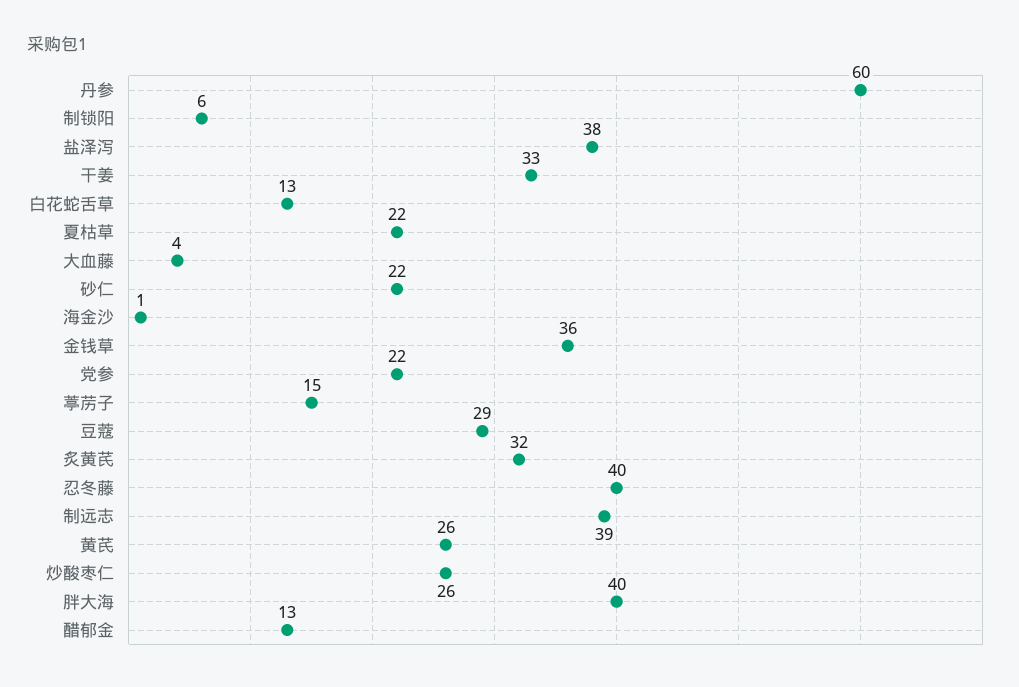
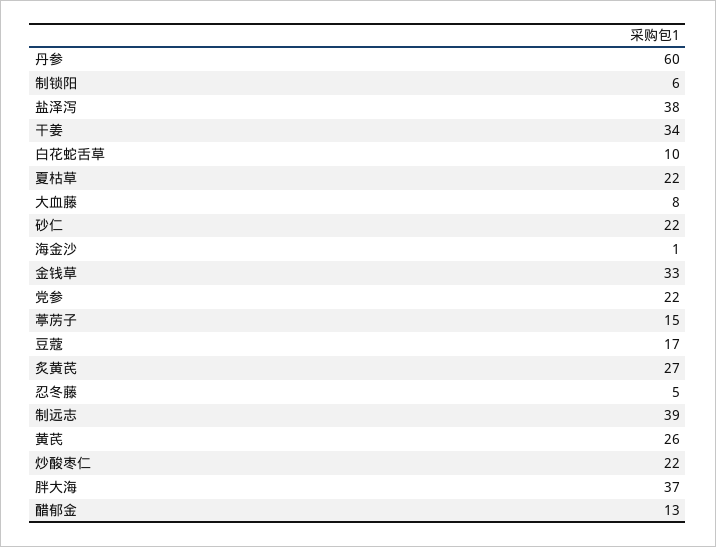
  {
    "丹参": 60,
    "制锁阳": 6,
    "盐泽泻": 38,
-   "干姜": 33,
+   "干姜": 34,
-   "白花蛇舌草": 13,
+   "白花蛇舌草": 10,
    "夏枯草": 22,
-   "大血藤": 4,
+   "大血藤": 8,
    "砂仁": 22,
    "海金沙": 1,
-   "金钱草": 36,
+   "金钱草": 33,
    "党参": 22,
    "葶苈子": 15,
-   "豆蔻": 29,
+   "豆蔻": 17,
-   "炙黄芪": 32,
+   "炙黄芪": 27,
-   "忍冬藤": 40,
+   "忍冬藤": 5,
    "制远志": 39,
    "黄芪": 26,
-   "炒酸枣仁": 26,
+   "炒酸枣仁": 22,
-   "胖大海": 40,
+   "胖大海": 37,
    "醋郁金": 13
  }

